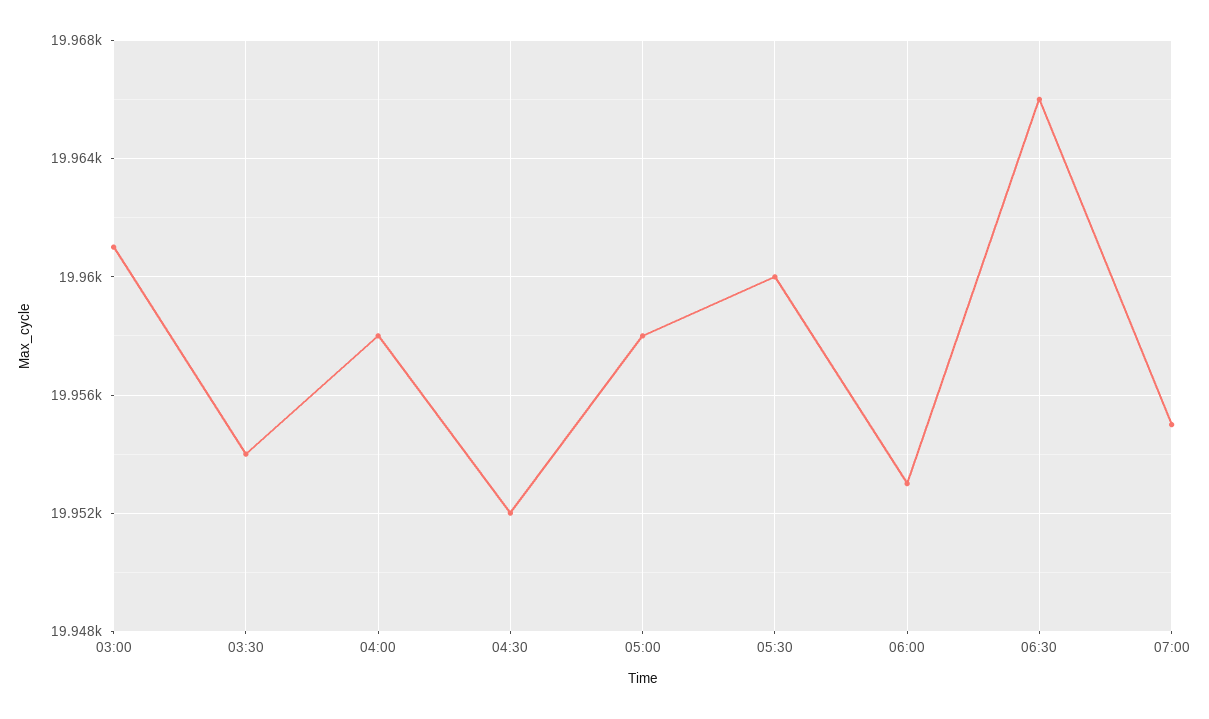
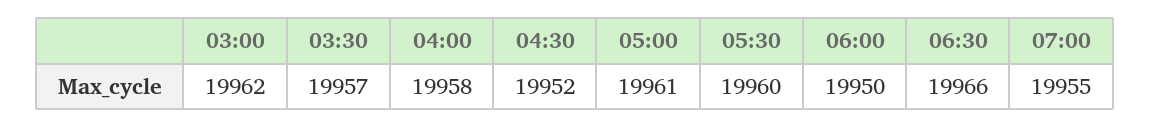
  {
-   "03:00": 19961,
+   "03:00": 19962,
-   "03:30": 19954,
+   "03:30": 19957,
    "04:00": 19958,
    "04:30": 19952,
-   "05:00": 19958,
+   "05:00": 19961,
    "05:30": 19960,
-   "06:00": 19953,
+   "06:00": 19950,
    "06:30": 19966,
    "07:00": 19955
  }

